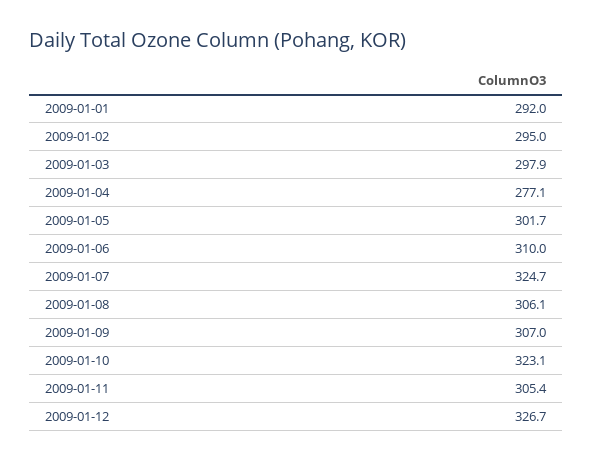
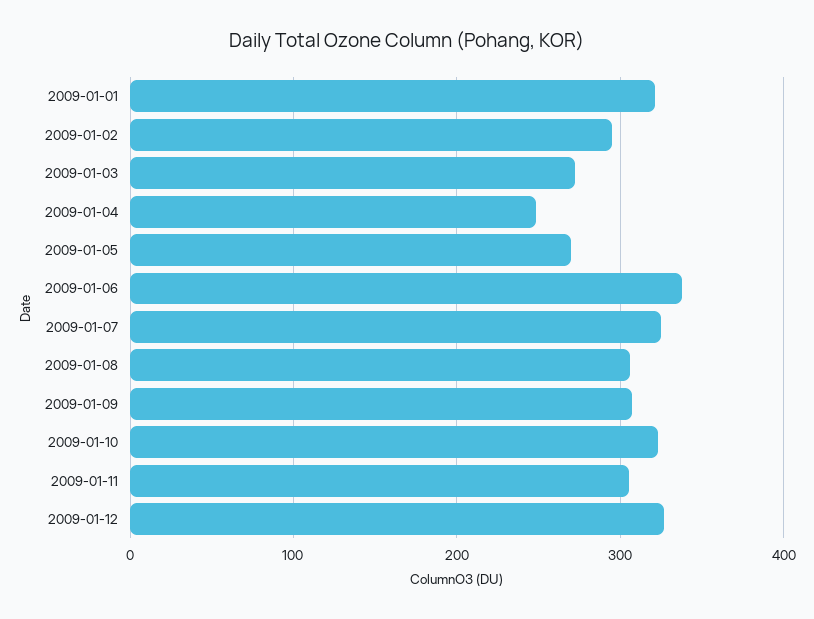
  {
-   "2009-01-01": 292,
+   "2009-01-01": 320,
    "2009-01-02": 295,
-   "2009-01-03": 297.9,
+   "2009-01-03": 270,
-   "2009-01-04": 277.1,
+   "2009-01-04": 250,
-   "2009-01-05": 301.7,
+   "2009-01-05": 270,
-   "2009-01-06": 310,
+   "2009-01-06": 340,
    "2009-01-07": 324.7,
    "2009-01-08": 306.1,
    "2009-01-09": 307,
    "2009-01-10": 323.1,
    "2009-01-11": 305.4,
    "2009-01-12": 326.7
  }

